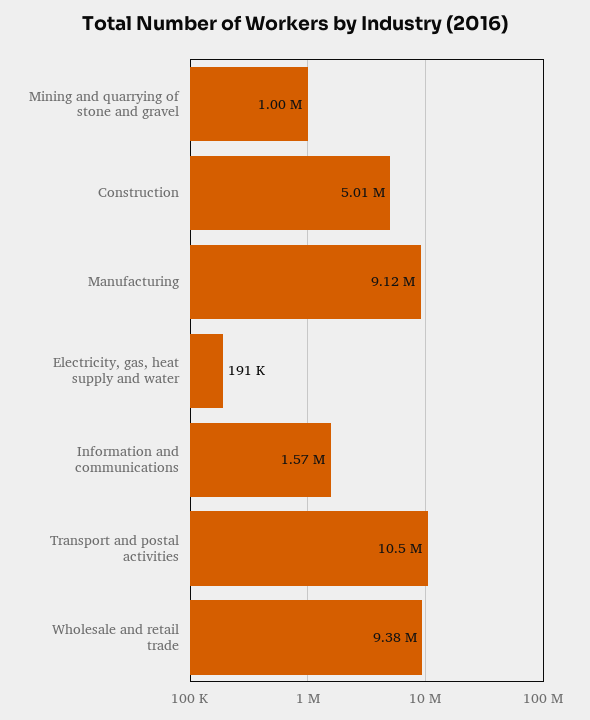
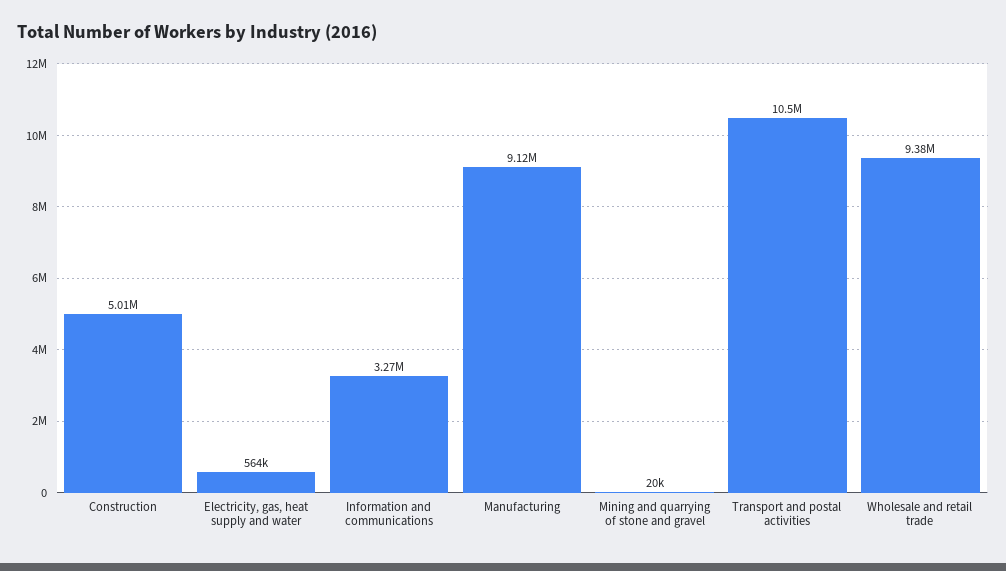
  {
-   "Mining and quarrying of stone and gravel": 1000000,
+   "Mining and quarrying of stone and gravel": 20000,
    "Construction": 5010000,
    "Manufacturing": 9120000,
-   "Electricity, gas, heat supply and water": 191000,
+   "Electricity, gas, heat supply and water": 564000,
-   "Information and communications": 1570000,
+   "Information and communications": 3270000,
    "Transport and postal activities": 10500000,
    "Wholesale and retail trade": 9380000
  }

